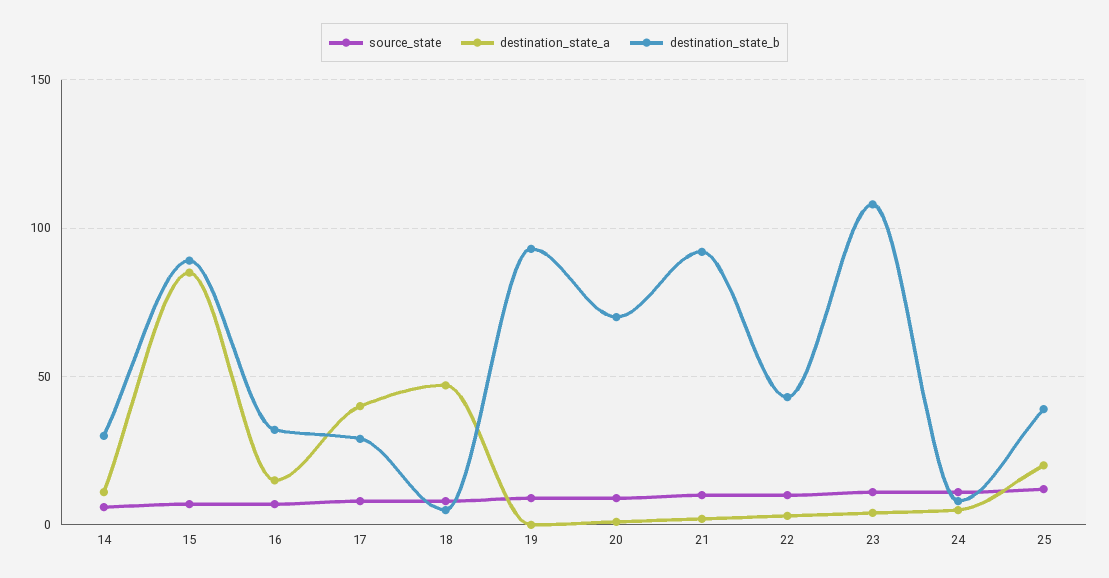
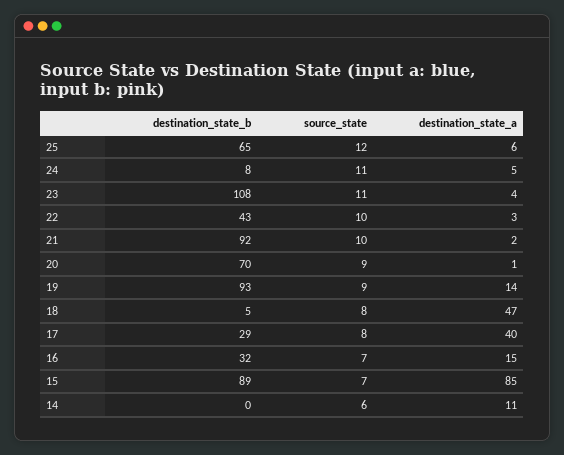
  {
    "source_state": {
      "14": 6,
      "15": 7,
      "16": 7,
      "17": 8,
      "18": 8,
      "19": 9,
      "20": 9,
      "21": 10,
      "22": 10,
      "23": 11,
      "24": 11,
      "25": 12
    },
    "destination_state_a": {
      "14": 11,
      "15": 85,
      "16": 15,
      "17": 40,
      "18": 47,
-     "19": 0,
+     "19": 14,
      "20": 1,
      "21": 2,
      "22": 3,
      "23": 4,
      "24": 5,
-     "25": 20
+     "25": 6
    },
    "destination_state_b": {
-     "14": 30,
+     "14": 0,
      "15": 89,
      "16": 32,
      "17": 29,
      "18": 5,
      "19": 93,
      "20": 70,
      "21": 92,
      "22": 43,
      "23": 108,
      "24": 8,
-     "25": 40
+     "25": 65
    }
  }

